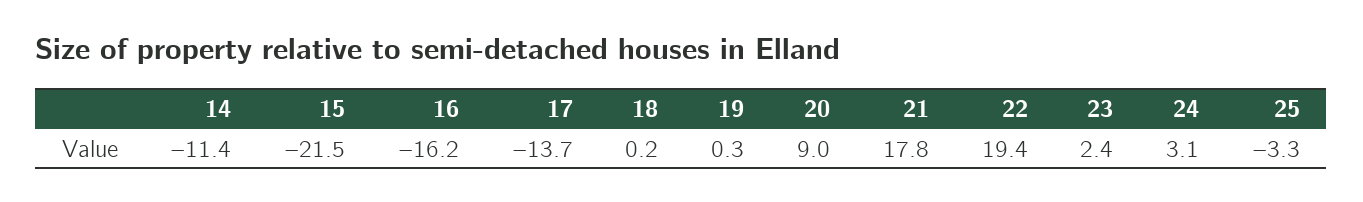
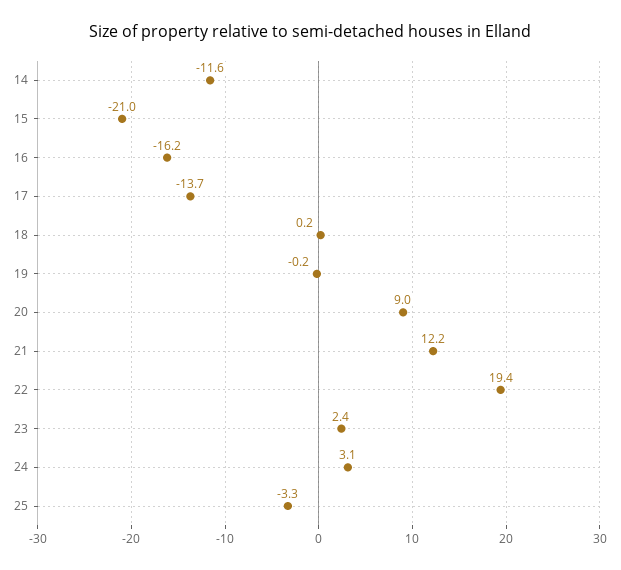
  {
-   "14": -11.4,
+   "14": -11.6,
-   "15": -21.5,
+   "15": -21,
    "16": -16.2,
    "17": -13.7,
    "18": 0.2,
-   "19": 0.3,
+   "19": -0.2,
    "20": 9,
-   "21": 17.8,
+   "21": 12.2,
    "22": 19.4,
    "23": 2.4,
    "24": 3.1,
    "25": -3.3
  }

